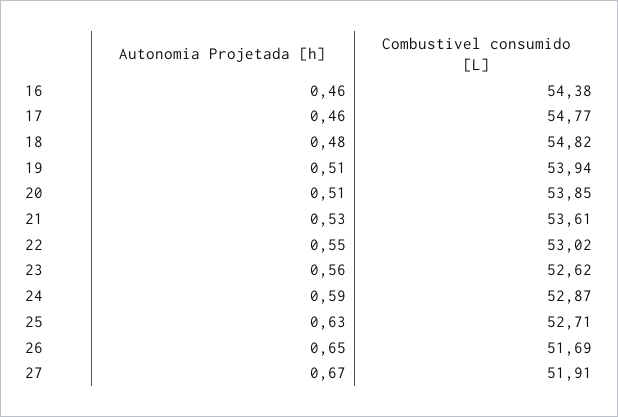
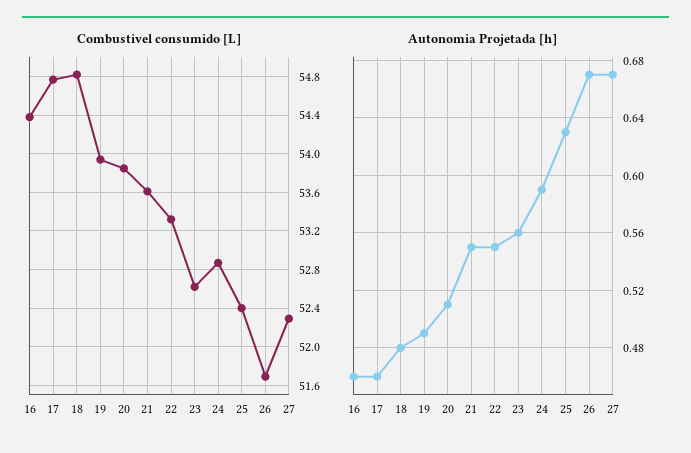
  {
    "Autonomia Projetada [h]": {
      "16": 0.46,
      "17": 0.46,
      "18": 0.48,
-     "19": 0.51,
+     "19": 0.49,
      "20": 0.51,
-     "21": 0.53,
+     "21": 0.55,
      "22": 0.55,
      "23": 0.56,
      "24": 0.59,
      "25": 0.63,
-     "26": 0.65,
+     "26": 0.67,
      "27": 0.67
    },
    "Combustivel consumido [L]": {
      "16": 54.38,
      "17": 54.77,
      "18": 54.82,
      "19": 53.94,
      "20": 53.85,
      "21": 53.61,
-     "22": 53.02,
+     "22": 53.3,
      "23": 52.62,
      "24": 52.87,
-     "25": 52.71,
+     "25": 52.4,
      "26": 51.69,
-     "27": 51.91
+     "27": 52.3
    }
  }

